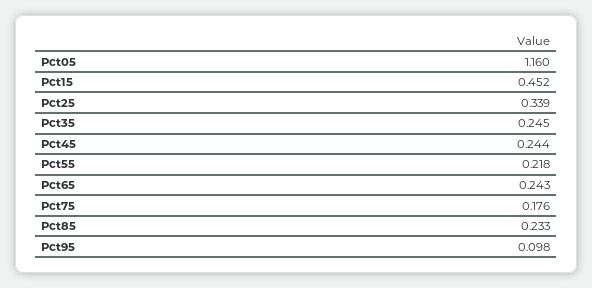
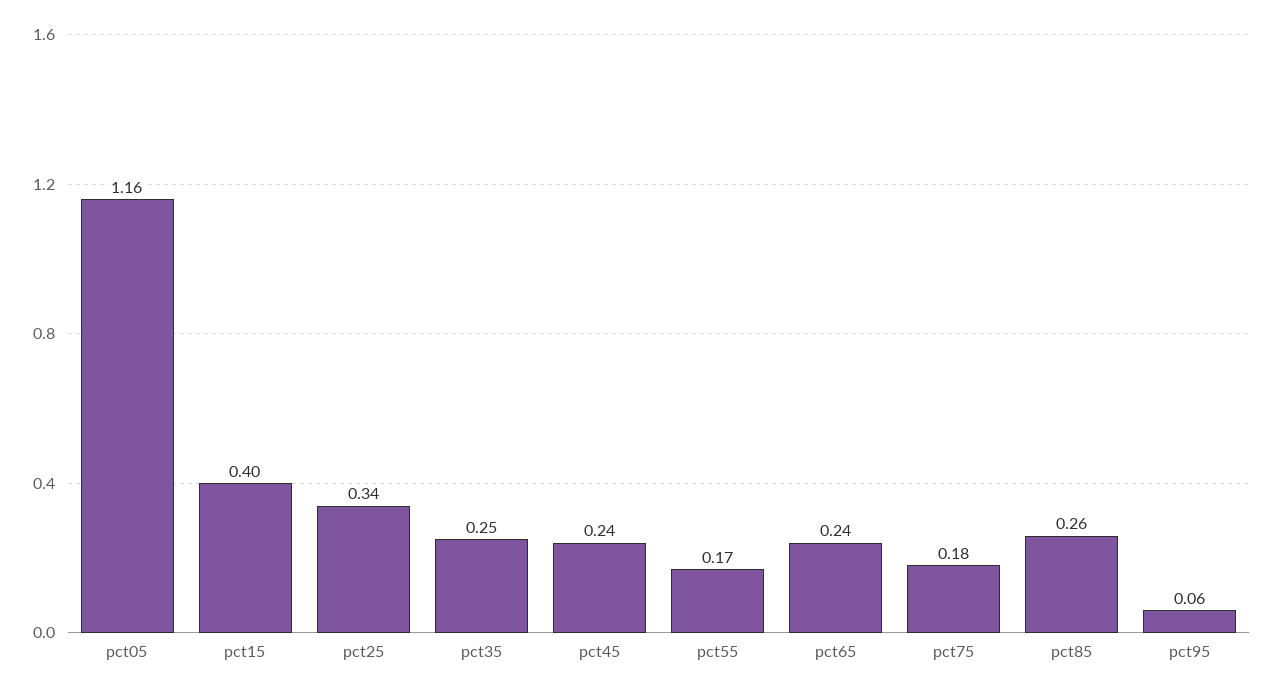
  {
    "Pct05": 1.16,
-   "Pct15": 0.452,
+   "Pct15": 0.4,
    "Pct25": 0.339,
    "Pct35": 0.245,
    "Pct45": 0.244,
-   "Pct55": 0.218,
+   "Pct55": 0.17,
    "Pct65": 0.243,
    "Pct75": 0.176,
-   "Pct85": 0.233,
+   "Pct85": 0.26,
-   "Pct95": 0.098
+   "Pct95": 0.06
  }

